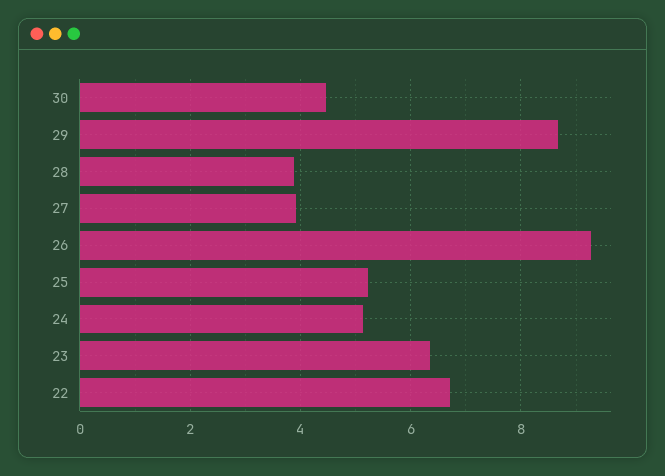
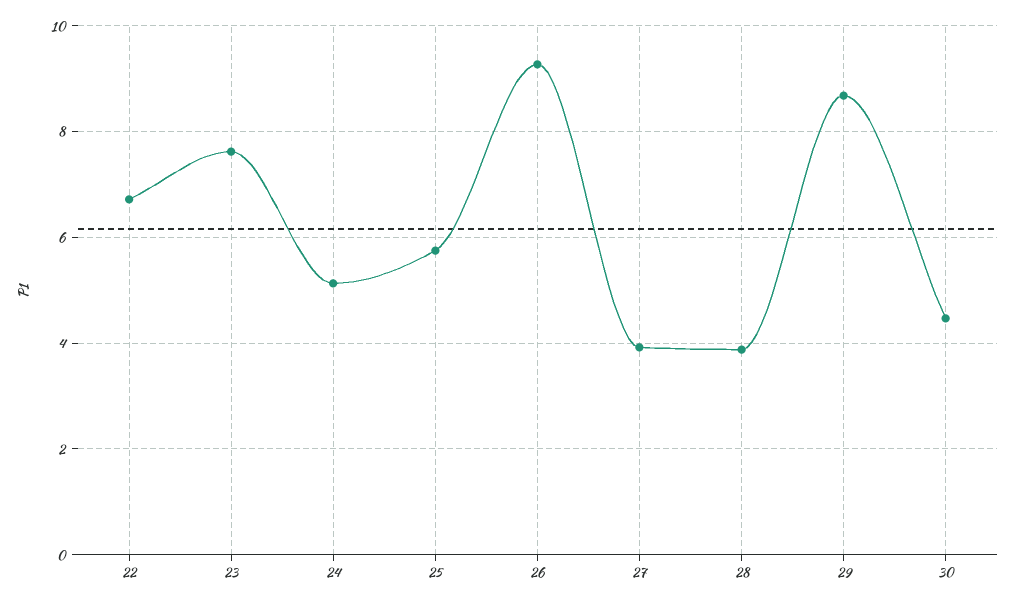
  {
    "30": 4.4,
    "29": 8.6,
    "28": 3.8,
    "27": 4,
    "26": 9.2,
-   "25": 5.2,
+   "25": 5.8,
    "24": 5.2,
-   "23": 6.4,
+   "23": 7.6,
    "22": 6.8
  }

